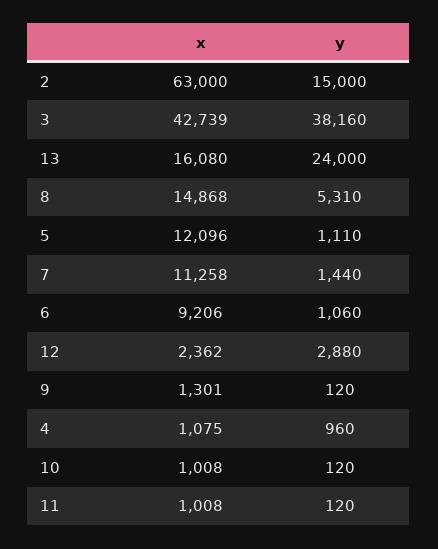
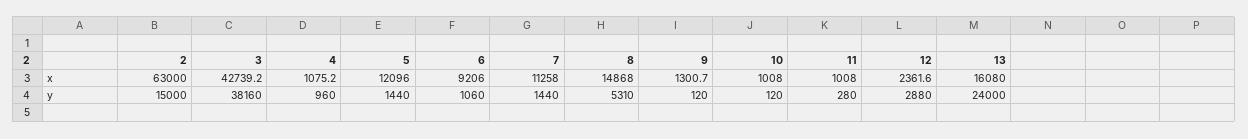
  {
    "x": {
      "2": 63000,
      "3": 42739.2,
      "13": 16080,
      "8": 14868,
      "5": 12096,
      "7": 11258,
      "6": 9206,
      "12": 2361.6,
      "9": 1300.7,
      "4": 1075.2,
      "10": 1008,
      "11": 1008
    },
    "y": {
      "2": 15000,
      "3": 38160,
      "13": 24000,
      "8": 5310,
-     "5": 1110,
+     "5": 1440,
      "7": 1440,
      "6": 1060,
      "12": 2880,
      "9": 120,
      "4": 960,
      "10": 120,
-     "11": 120
+     "11": 280
    }
  }

